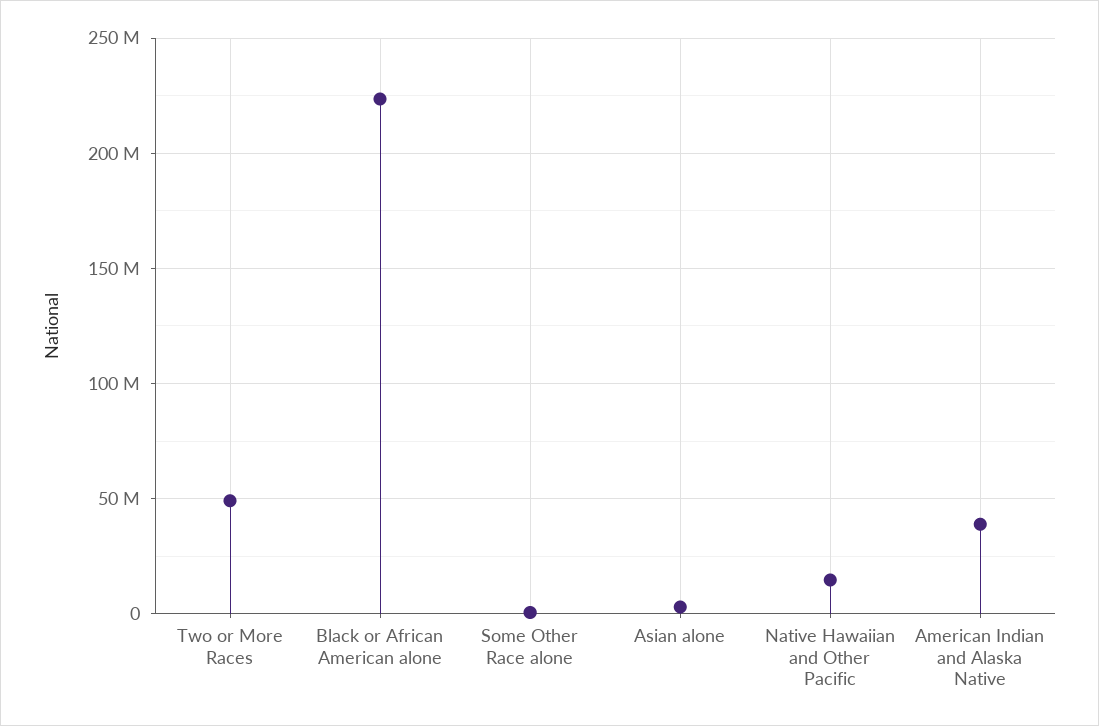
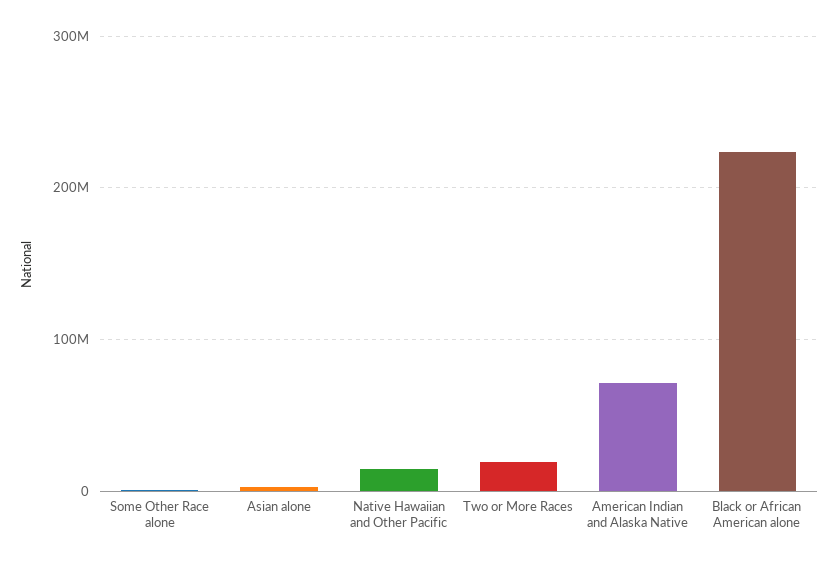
  {
-   "Two or More Races": 50000000,
+   "Two or More Races": 20000000,
    "Black or African American alone": 225000000,
    "Some Other Race alone": 0,
    "Asian alone": 5000000,
    "Native Hawaiian and Other Pacific": 15000000,
-   "American Indian and Alaska Native": 40000000
+   "American Indian and Alaska Native": 70000000
  }

